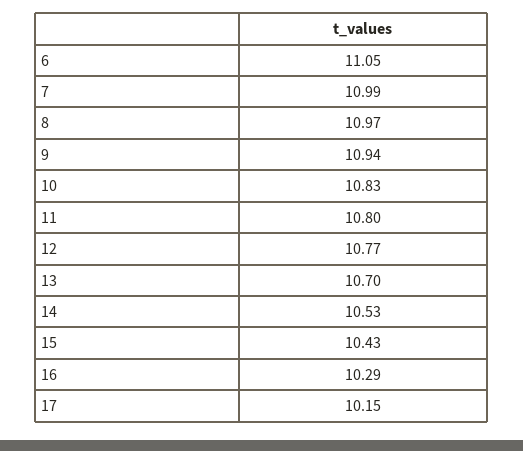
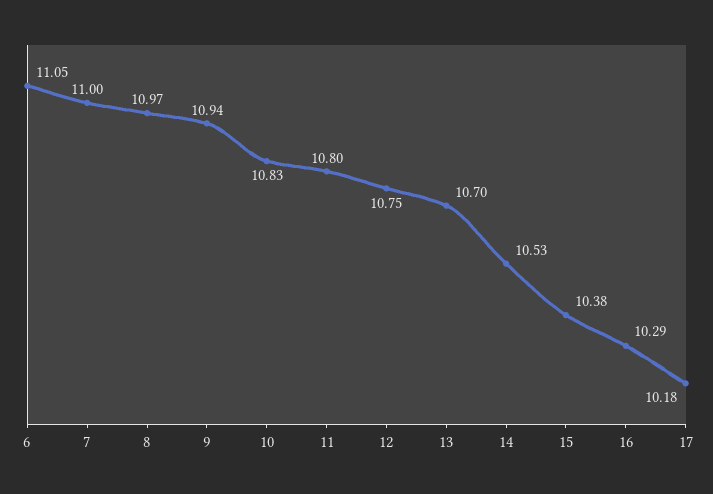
  {
    "6": 11.05,
-   "7": 10.99,
+   "7": 11,
    "8": 10.97,
    "9": 10.94,
    "10": 10.83,
    "11": 10.8,
-   "12": 10.77,
+   "12": 10.75,
    "13": 10.7,
    "14": 10.53,
-   "15": 10.43,
+   "15": 10.38,
    "16": 10.29,
-   "17": 10.15
+   "17": 10.18
  }

